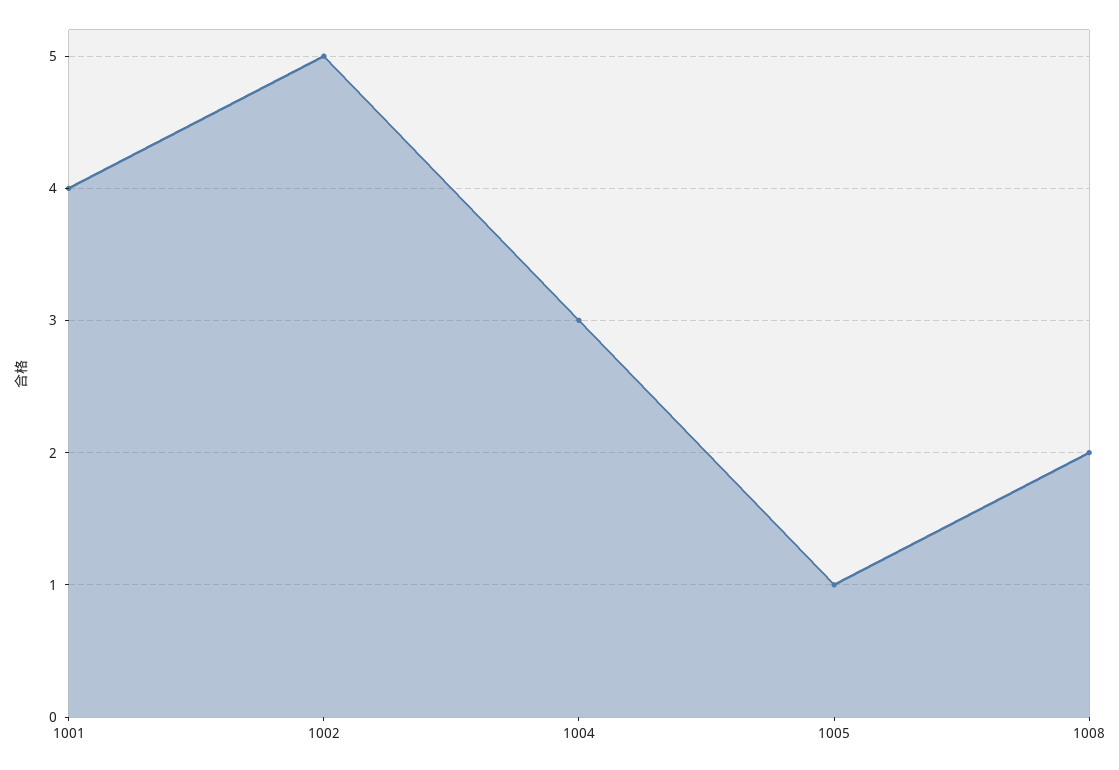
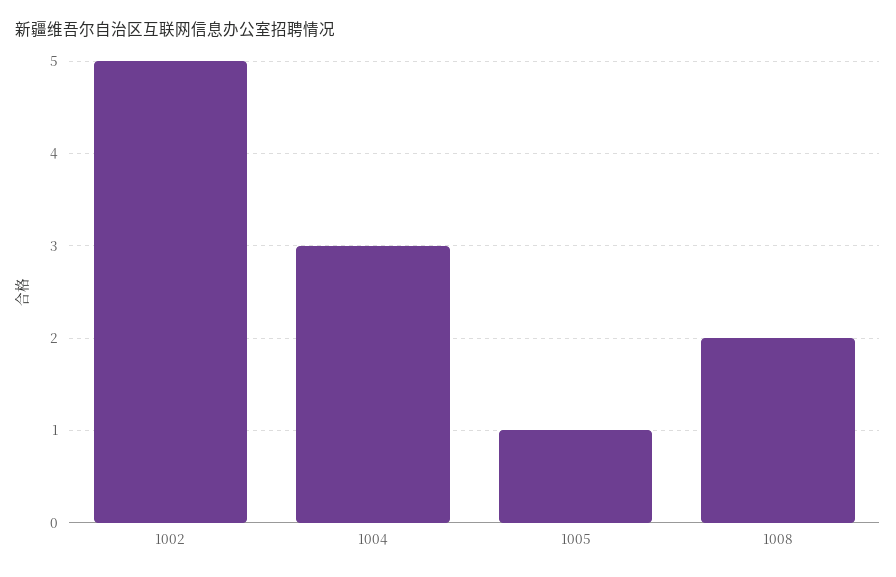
  {
-   "1001": 4,
    "1002": 5,
    "1004": 3,
    "1005": 1,
    "1008": 2
  }

